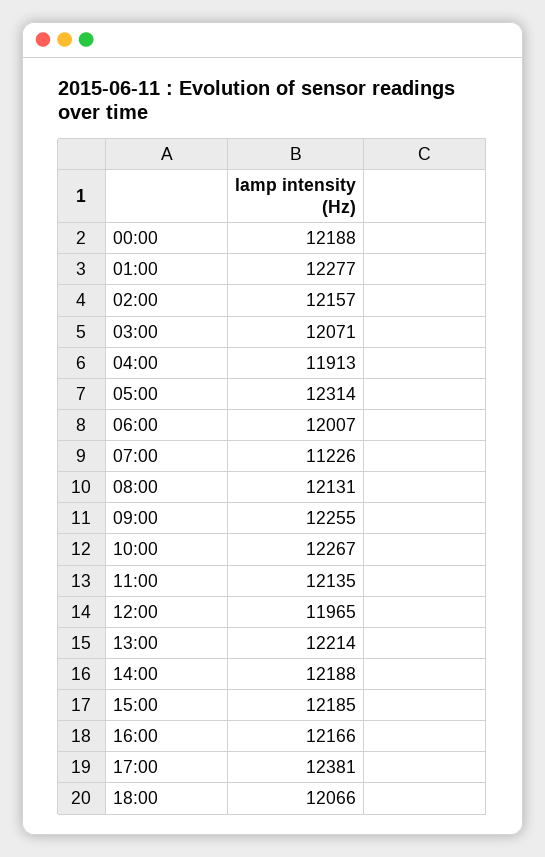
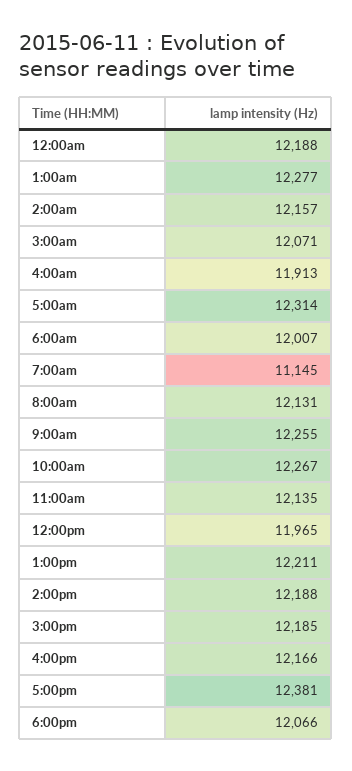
  {
    "00:00": 12188,
    "01:00": 12277,
    "02:00": 12157,
    "03:00": 12071,
    "04:00": 11913,
    "05:00": 12314,
    "06:00": 12007,
-   "07:00": 11226,
+   "07:00": 11145,
    "08:00": 12131,
    "09:00": 12255,
    "10:00": 12267,
    "11:00": 12135,
    "12:00": 11965,
-   "13:00": 12214,
+   "13:00": 12211,
    "14:00": 12188,
    "15:00": 12185,
    "16:00": 12166,
    "17:00": 12381,
    "18:00": 12066
  }

